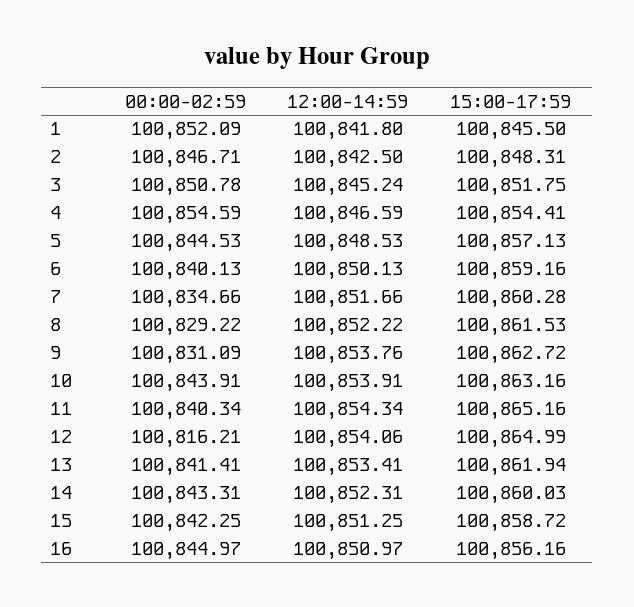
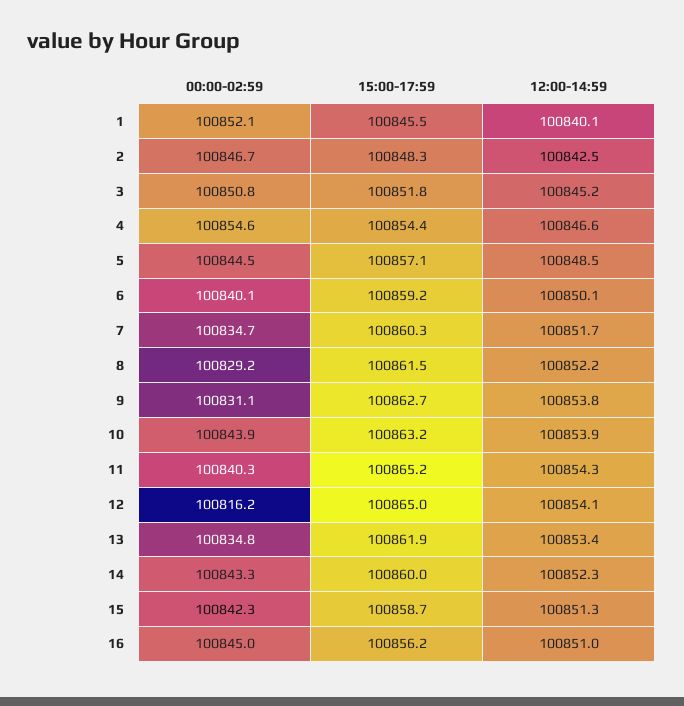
  {
    "00:00-02:59": {
      "1": 100852.09,
      "2": 100846.71,
      "3": 100850.78,
      "4": 100854.59,
      "5": 100844.53,
      "6": 100840.13,
      "7": 100834.66,
      "8": 100829.22,
      "9": 100831.09,
      "10": 100843.91,
      "11": 100840.34,
      "12": 100816.21,
-     "13": 100841.41,
+     "13": 100834.8,
      "14": 100843.31,
      "15": 100842.25,
      "16": 100844.97
    },
    "12:00-14:59": {
-     "1": 100841.8,
+     "1": 100840.1,
      "2": 100842.5,
      "3": 100845.24,
      "4": 100846.59,
      "5": 100848.53,
      "6": 100850.13,
      "7": 100851.66,
      "8": 100852.22,
      "9": 100853.76,
      "10": 100853.91,
      "11": 100854.34,
      "12": 100854.06,
      "13": 100853.41,
      "14": 100852.31,
      "15": 100851.25,
      "16": 100850.97
    },
    "15:00-17:59": {
      "1": 100845.5,
      "2": 100848.31,
      "3": 100851.75,
      "4": 100854.41,
      "5": 100857.13,
      "6": 100859.16,
      "7": 100860.28,
      "8": 100861.53,
      "9": 100862.72,
      "10": 100863.16,
      "11": 100865.16,
      "12": 100864.99,
      "13": 100861.94,
      "14": 100860.03,
      "15": 100858.72,
      "16": 100856.16
    }
  }

